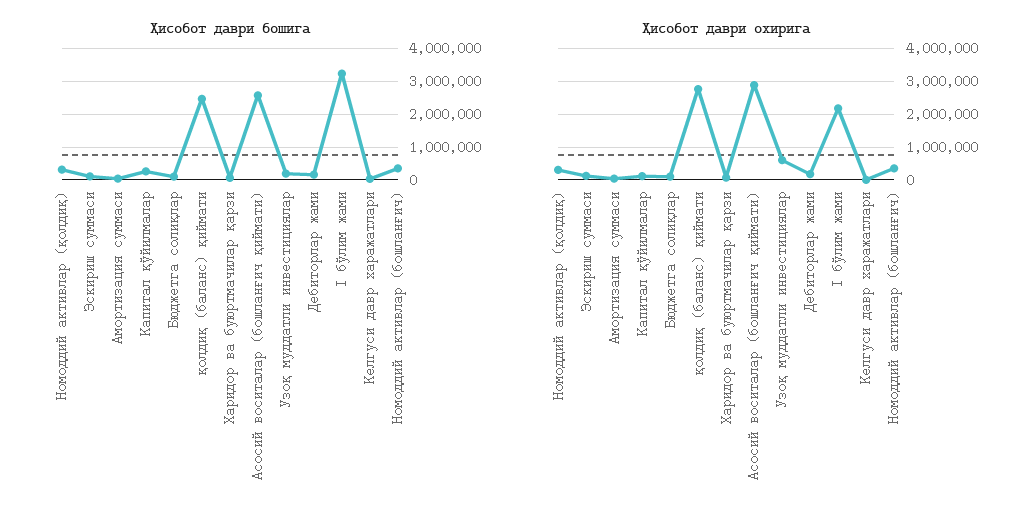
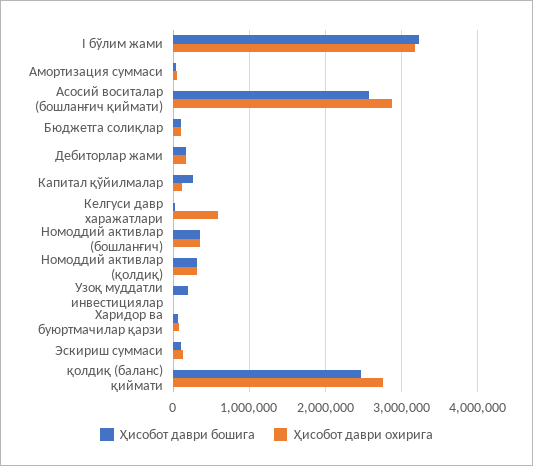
  {
    "Ҳисобот даври бошига": {
      "Номоддий активлар (қолдиқ)": 300000,
      "Эскириш суммаси": 100000,
      "Амортизация суммаси": 0,
      "Капитал қўйилмалар": 300000,
      "Бюджетга солиқлар": 100000,
      "қолдиқ (баланс) қиймати": 2500000,
      "Харидор ва буюртмачилар қарзи": 100000,
      "Асосий воситалар (бошланғич қиймати)": 2600000,
      "Узоқ муддатли инвестициялар": 200000,
      "Дебиторлар жами": 200000,
      "I бўлим жами": 3200000,
      "Келгуси давр харажатлари": 0,
      "Номоддий активлар (бошланғич)": 400000
    },
    "Ҳисобот даври охирига": {
      "Номоддий активлар (қолдиқ)": 300000,
      "Эскириш суммаси": 100000,
      "Амортизация суммаси": 0,
      "Капитал қўйилмалар": 100000,
      "Бюджетга солиқлар": 100000,
      "қолдиқ (баланс) қиймати": 2800000,
      "Харидор ва буюртмачилар қарзи": 100000,
      "Асосий воситалар (бошланғич қиймати)": 2900000,
-     "Узоқ муддатли инвестициялар": 600000,
+     "Узоқ муддатли инвестициялар": 0,
      "Дебиторлар жами": 200000,
-     "I бўлим жами": 2200000,
+     "I бўлим жами": 3200000,
-     "Келгуси давр харажатлари": 0,
+     "Келгуси давр харажатлари": 600000,
      "Номоддий активлар (бошланғич)": 400000
    }
  }

